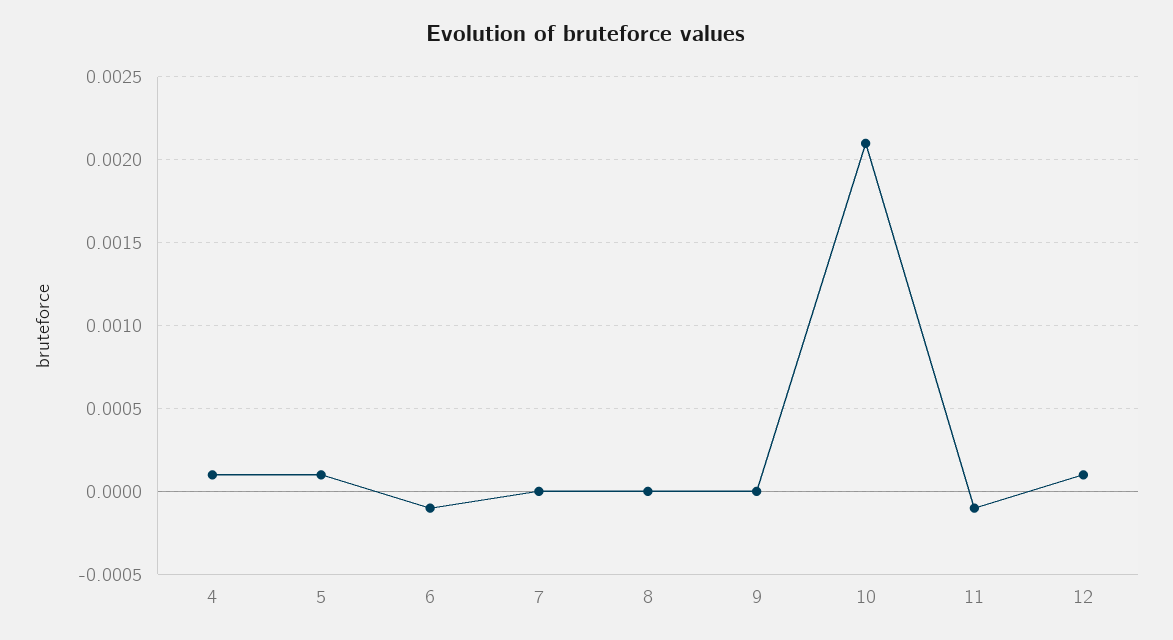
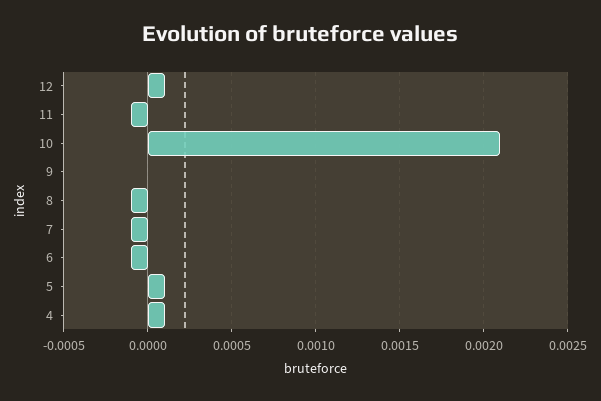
  {
    "4": 0.0001,
    "5": 0.0001,
    "6": -0.0001,
-   "7": 0,
+   "7": -0.0001,
-   "8": 0,
+   "8": -0.0001,
    "9": 0,
    "10": 0.0021,
    "11": -0.0001,
    "12": 0.0001
  }

